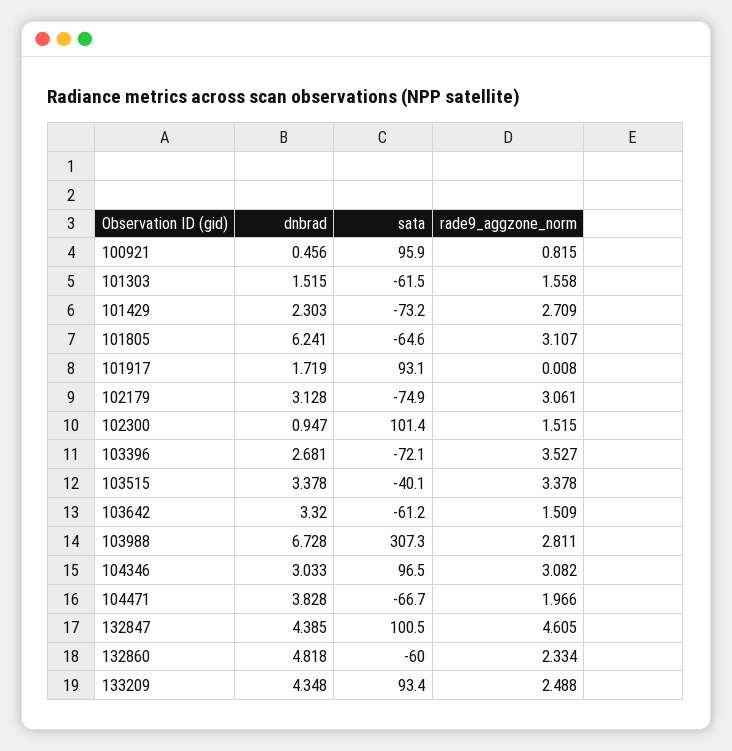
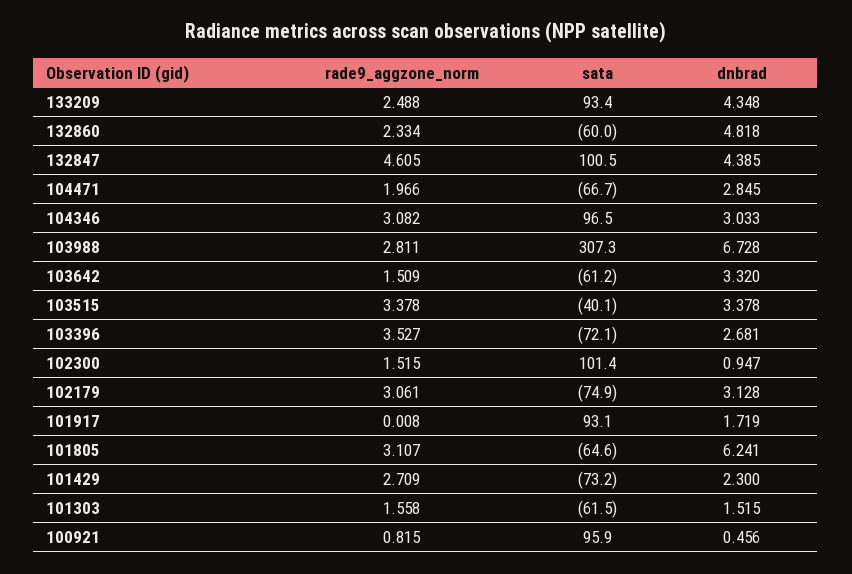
  {
    "dnbrad": {
      "100921": 0.456,
      "101303": 1.515,
-     "101429": 2.303,
+     "101429": 2.3,
      "101805": 6.241,
      "101917": 1.719,
      "102179": 3.128,
      "102300": 0.947,
      "103396": 2.681,
      "103515": 3.378,
      "103642": 3.32,
      "103988": 6.728,
      "104346": 3.033,
-     "104471": 3.828,
+     "104471": 2.845,
      "132847": 4.385,
      "132860": 4.818,
      "133209": 4.348
    },
    "sata": {
      "100921": 95.9,
      "101303": -61.5,
      "101429": -73.2,
      "101805": -64.6,
      "101917": 93.1,
      "102179": -74.9,
      "102300": 101.4,
      "103396": -72.1,
      "103515": -40.1,
      "103642": -61.2,
      "103988": 307.3,
      "104346": 96.5,
      "104471": -66.7,
      "132847": 100.5,
      "132860": -60,
      "133209": 93.4
    },
    "rade9_aggzone_norm": {
      "100921": 0.815,
      "101303": 1.558,
      "101429": 2.709,
      "101805": 3.107,
      "101917": 0.008,
      "102179": 3.061,
      "102300": 1.515,
      "103396": 3.527,
      "103515": 3.378,
      "103642": 1.509,
      "103988": 2.811,
      "104346": 3.082,
      "104471": 1.966,
      "132847": 4.605,
      "132860": 2.334,
      "133209": 2.488
    }
  }

